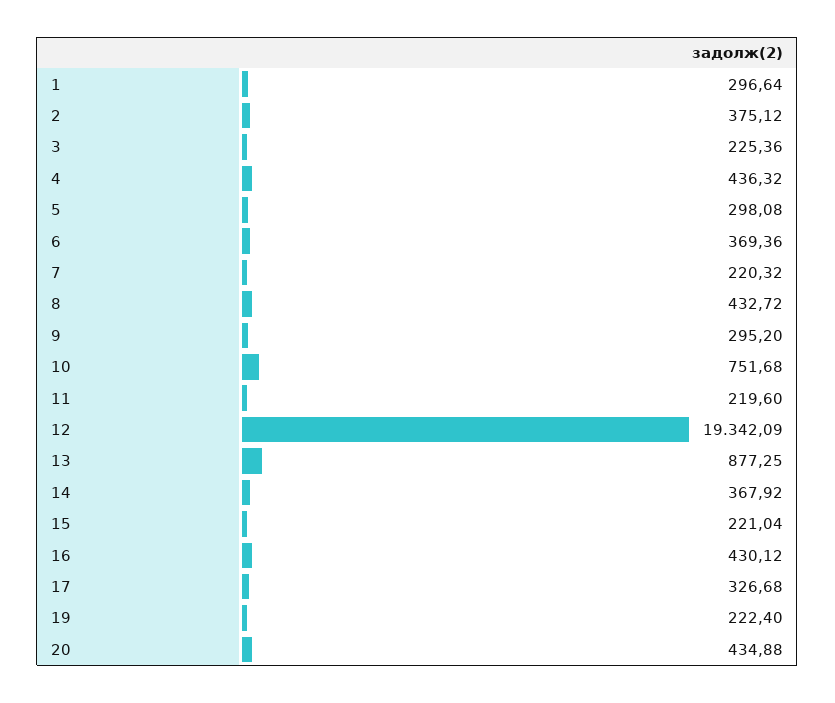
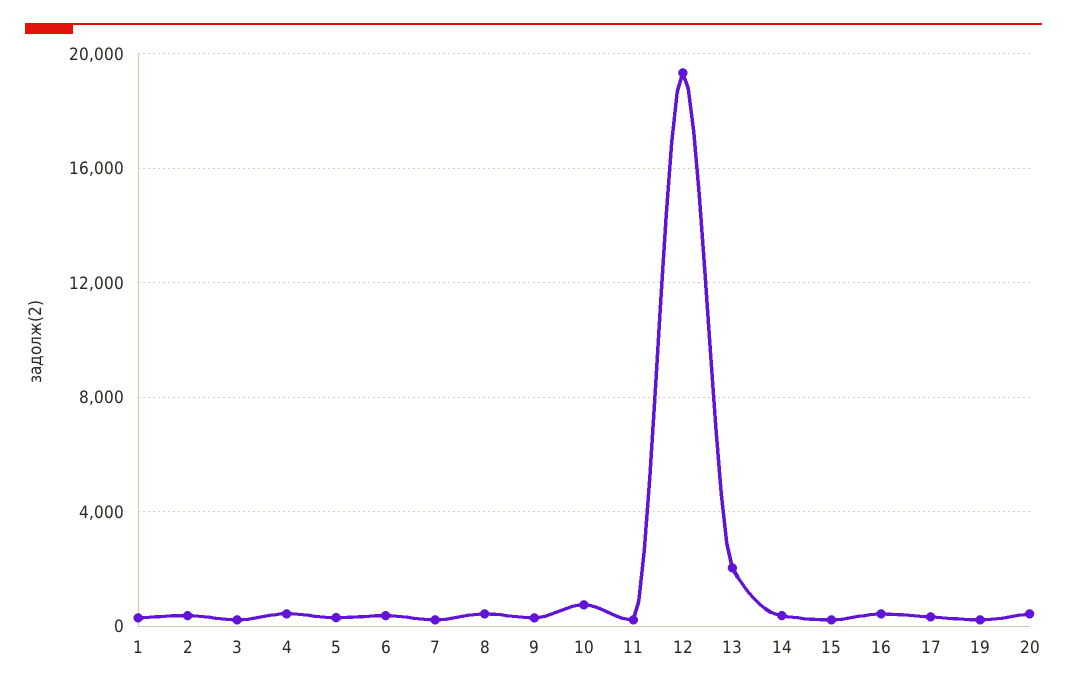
  {
    "1": 296.64,
    "2": 375.12,
    "3": 225.36,
    "4": 436.32,
    "5": 298.08,
    "6": 369.36,
    "7": 220.32,
    "8": 432.72,
    "9": 295.2,
    "10": 751.68,
    "11": 219.6,
    "12": 19342.09,
-   "13": 877.25,
+   "13": 2000,
    "14": 367.92,
    "15": 221.04,
    "16": 430.12,
    "17": 326.68,
    "19": 222.4,
    "20": 434.88
  }

